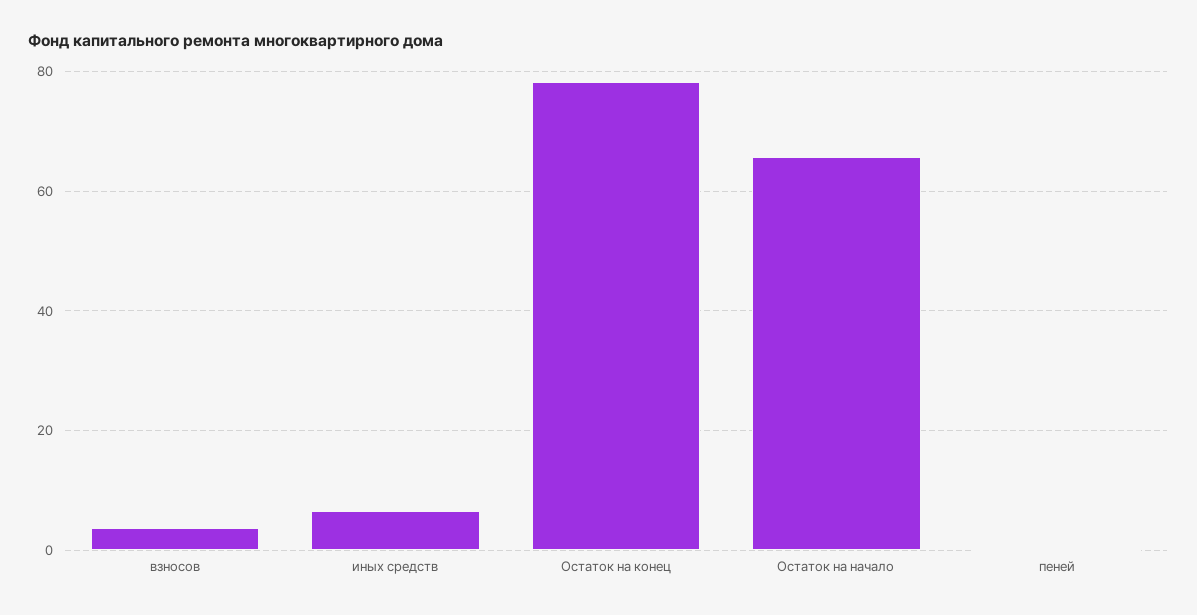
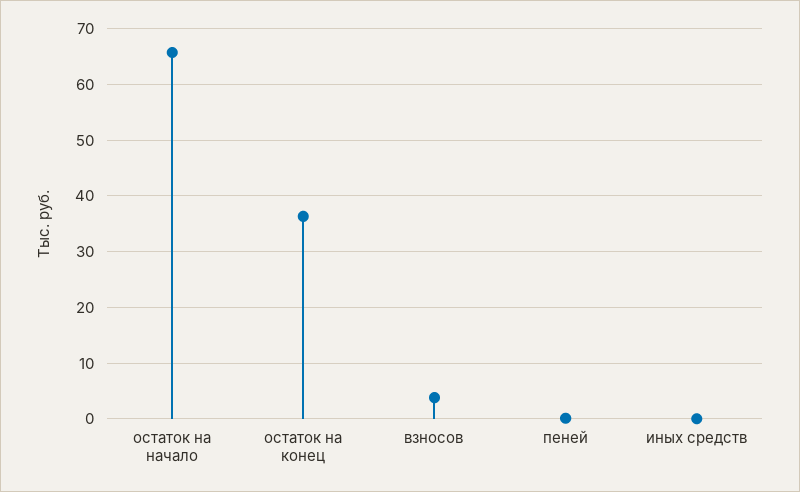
  {
    "взносов": 4,
-   "иных средств": 6,
+   "иных средств": 0,
-   "Остаток на конец": 78,
+   "Остаток на конец": 36,
    "Остаток на начало": 66,
    "пеней": 0
  }

